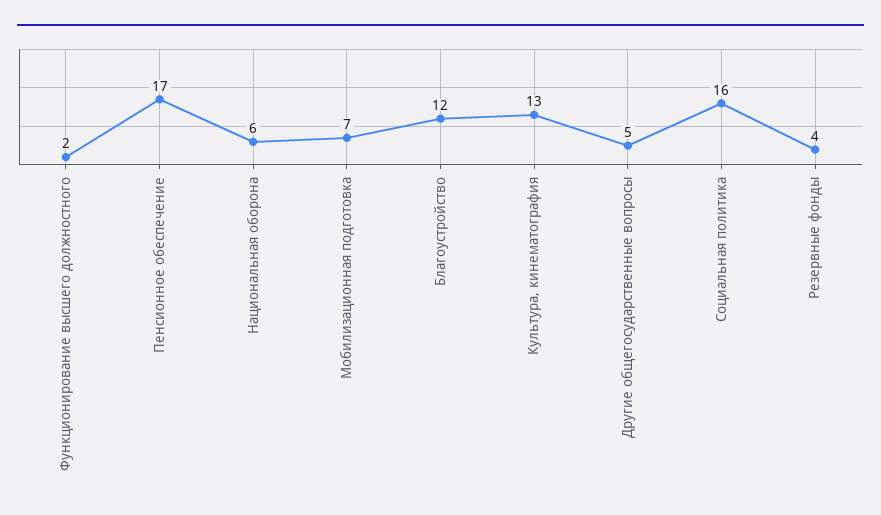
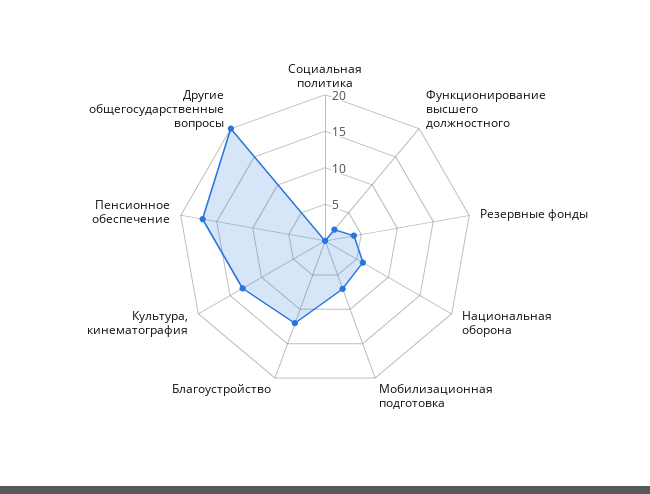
  {
    "Функционирование высшего должностного": 2,
    "Пенсионное обеспечение": 17,
    "Национальная оборона": 6,
    "Мобилизационная подготовка": 7,
    "Благоустройство": 12,
    "Культура, кинематография": 13,
-   "Другие общегосударственные вопросы": 5,
+   "Другие общегосударственные вопросы": 20,
-   "Социальная политика": 16,
+   "Социальная политика": 0,
    "Резервные фонды": 4
  }

